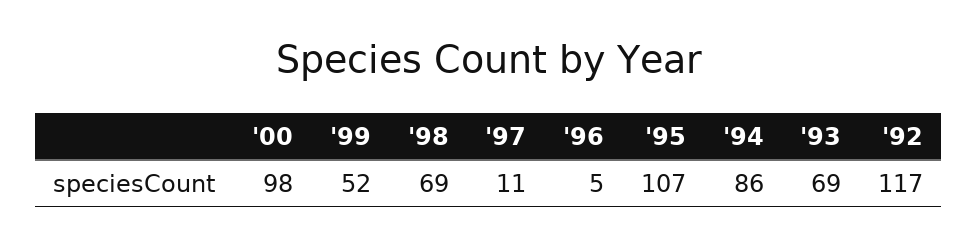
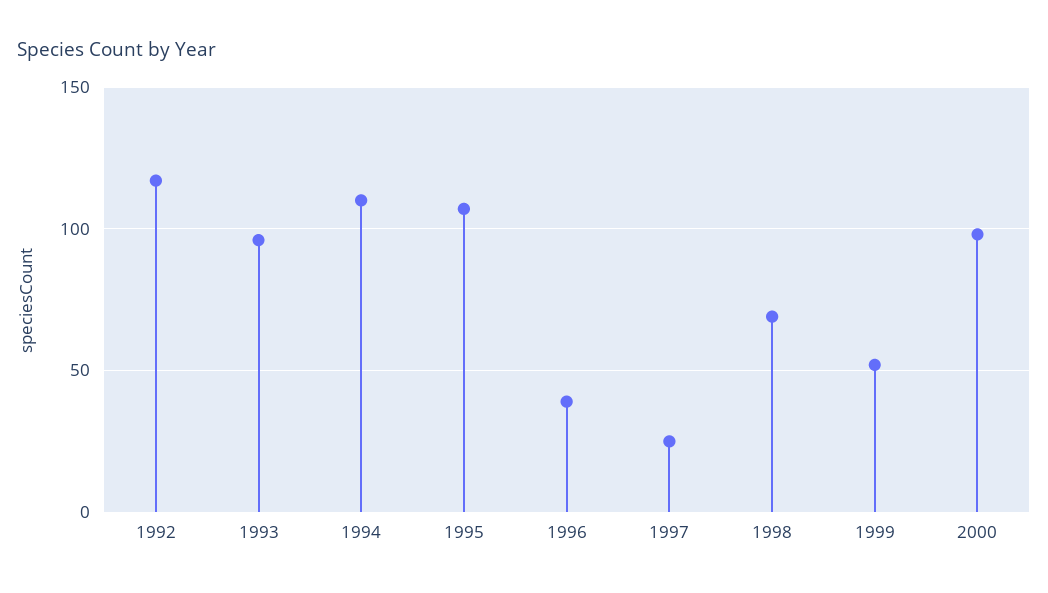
  {
    "'00": 98,
    "'99": 52,
    "'98": 69,
-   "'97": 11,
+   "'97": 25,
-   "'96": 5,
+   "'96": 40,
    "'95": 107,
-   "'94": 86,
+   "'94": 110,
-   "'93": 69,
+   "'93": 95,
    "'92": 117
  }

